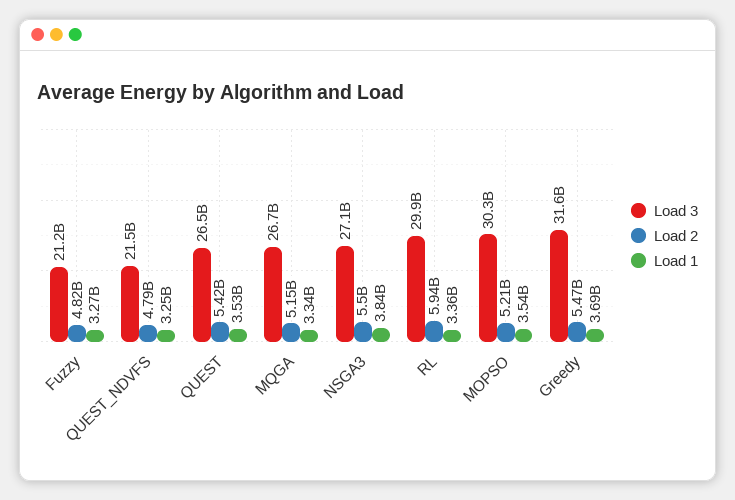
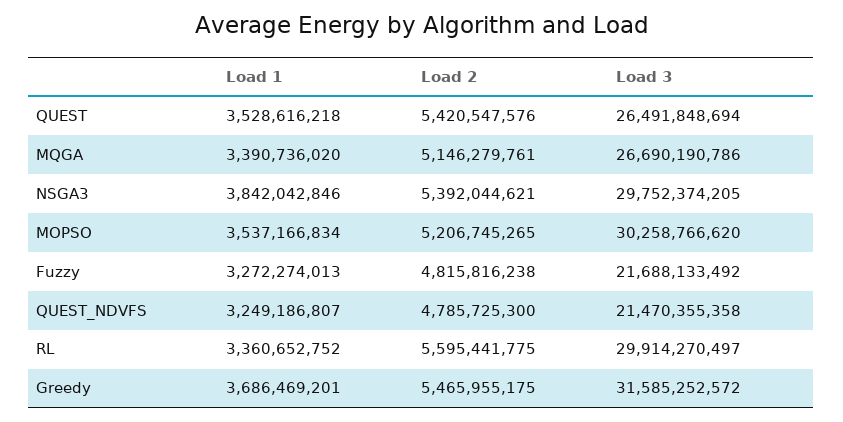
  {
    "Load 3": {
-     "Fuzzy": 21200000000,
+     "Fuzzy": 21688133492,
      "QUEST_NDVFS": 21470355358,
      "QUEST": 26491848694,
      "MQGA": 26690190786,
-     "NSGA3": 27100000000,
+     "NSGA3": 29752374205,
      "RL": 29914270497,
      "MOPSO": 30258766620,
      "Greedy": 31585252572
    },
    "Load 2": {
      "Fuzzy": 4815816238,
      "QUEST_NDVFS": 4785725300,
      "QUEST": 5420547576,
      "MQGA": 5146279761,
-     "NSGA3": 5500000000,
+     "NSGA3": 5392044621,
-     "RL": 5940000000,
+     "RL": 5595441775,
      "MOPSO": 5206745265,
      "Greedy": 5465955175
    },
    "Load 1": {
      "Fuzzy": 3272274013,
      "QUEST_NDVFS": 3249186807,
      "QUEST": 3528616218,
-     "MQGA": 3340000000,
+     "MQGA": 3390736020,
      "NSGA3": 3842042846,
      "RL": 3360652752,
      "MOPSO": 3537166834,
      "Greedy": 3686469201
    }
  }

